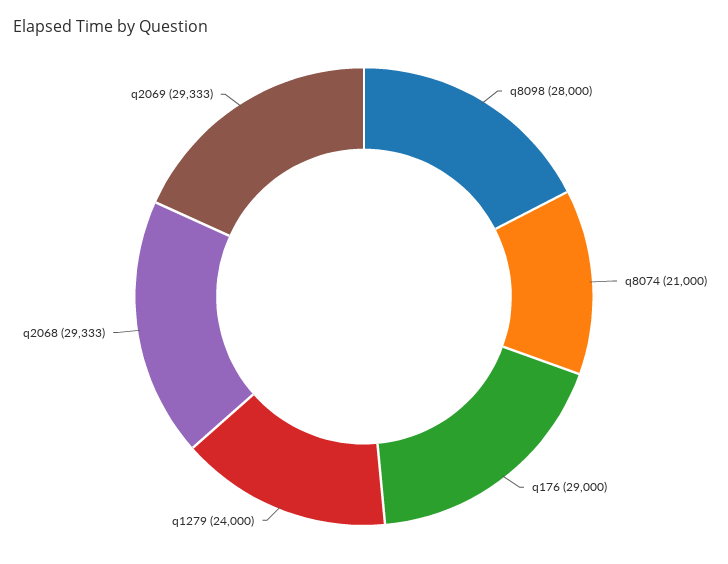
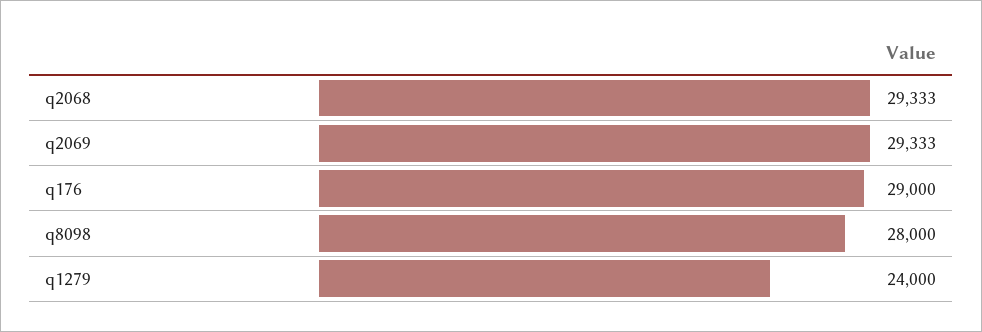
  {
    "q8098": 28000,
-   "q8074": 21000,
    "q176": 29000,
    "q1279": 24000,
    "q2068": 29333,
    "q2069": 29333
  }

